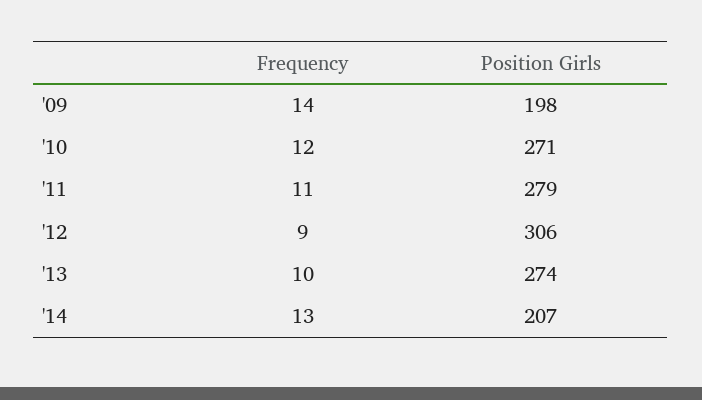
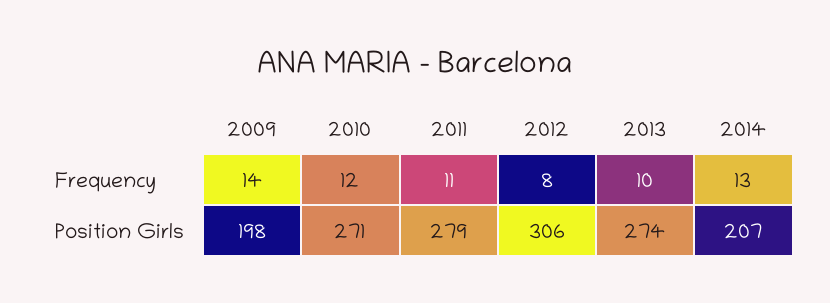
  {
    "Frequency": {
      "'09": 14,
      "'10": 12,
      "'11": 11,
-     "'12": 9,
+     "'12": 8,
      "'13": 10,
      "'14": 13
    },
    "Position Girls": {
      "'09": 198,
      "'10": 271,
      "'11": 279,
      "'12": 306,
      "'13": 274,
      "'14": 207
    }
  }

